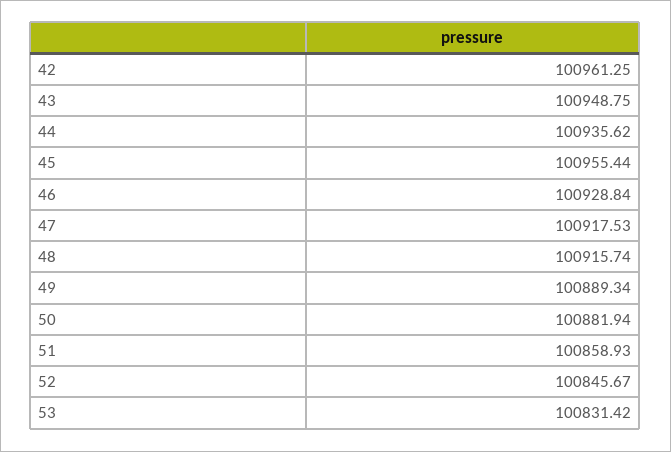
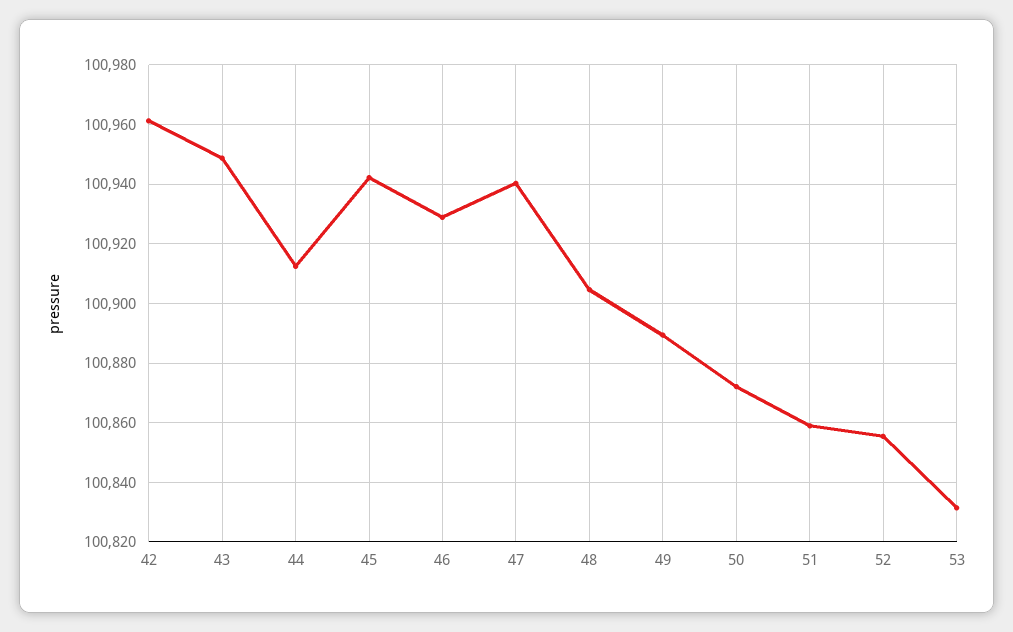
  {
    "42": 100961.25,
    "43": 100948.75,
-   "44": 100935.62,
+   "44": 100912.5,
-   "45": 100955.44,
+   "45": 100942.5,
    "46": 100928.84,
-   "47": 100917.53,
+   "47": 100940,
-   "48": 100915.74,
+   "48": 100905,
    "49": 100889.34,
-   "50": 100881.94,
+   "50": 100872.5,
    "51": 100858.93,
-   "52": 100845.67,
+   "52": 100855,
    "53": 100831.42
  }

